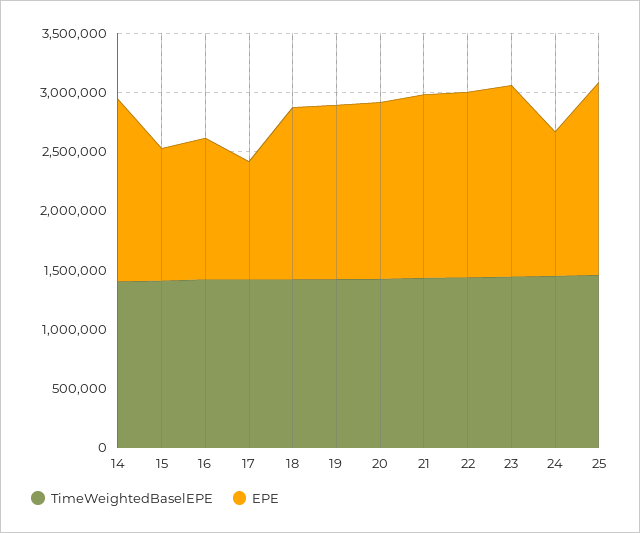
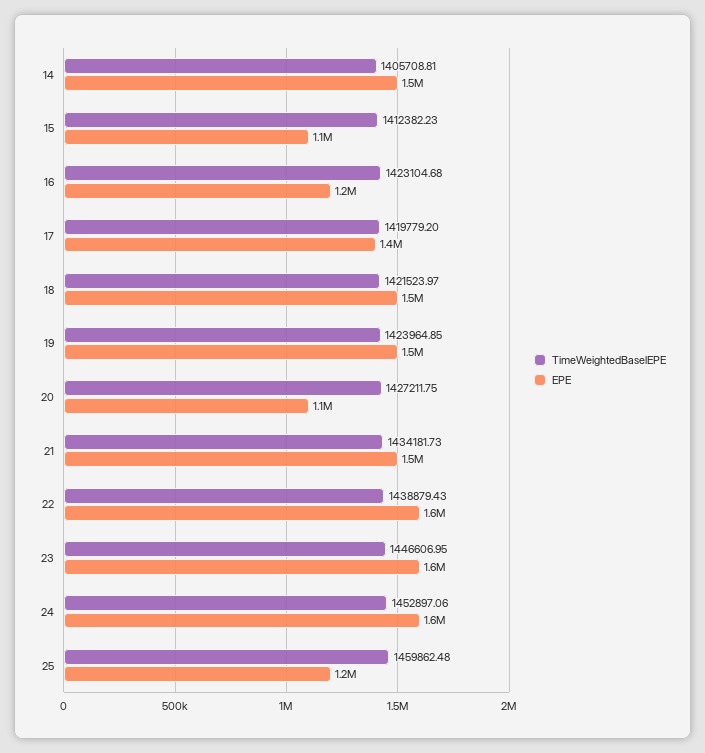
  {
    "TimeWeightedBaselEPE": {
      "14": 1405708.81,
      "15": 1412382.23,
      "16": 1423104.68,
      "17": 1419779.2,
      "18": 1421523.97,
      "19": 1423964.85,
      "20": 1427211.75,
      "21": 1434181.73,
      "22": 1438879.43,
      "23": 1446606.95,
      "24": 1452897.06,
      "25": 1459862.48
    },
    "EPE": {
      "14": 1500000,
      "15": 1100000,
      "16": 1200000,
-     "17": 1000000,
+     "17": 1400000,
      "18": 1500000,
      "19": 1500000,
-     "20": 1500000,
+     "20": 1100000,
      "21": 1500000,
      "22": 1600000,
      "23": 1600000,
-     "24": 1200000,
+     "24": 1600000,
-     "25": 1600000
+     "25": 1200000
    }
  }

